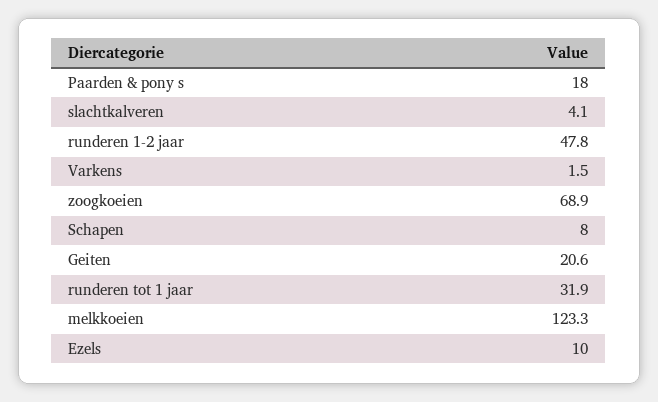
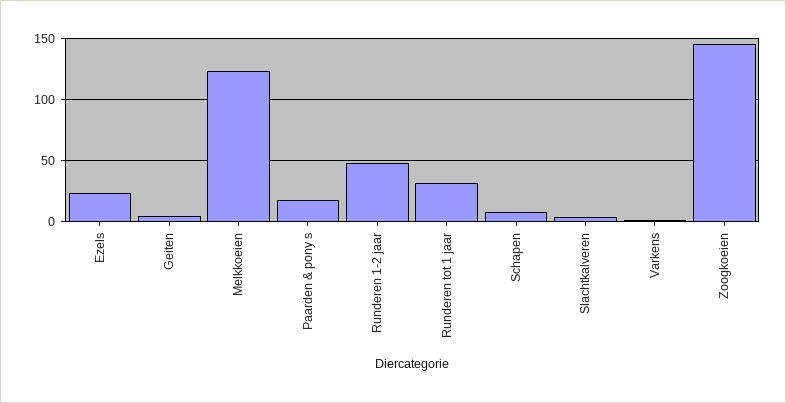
  {
    "Paarden & pony s": 18,
    "slachtkalveren": 4.1,
    "runderen 1-2 jaar": 47.8,
    "Varkens": 1.5,
-   "zoogkoeien": 68.9,
+   "zoogkoeien": 145,
    "Schapen": 8,
-   "Geiten": 20.6,
+   "Geiten": 5,
    "runderen tot 1 jaar": 31.9,
    "melkkoeien": 123.3,
-   "Ezels": 10
+   "Ezels": 25
  }

